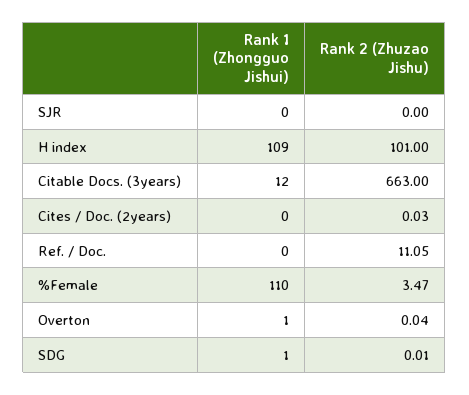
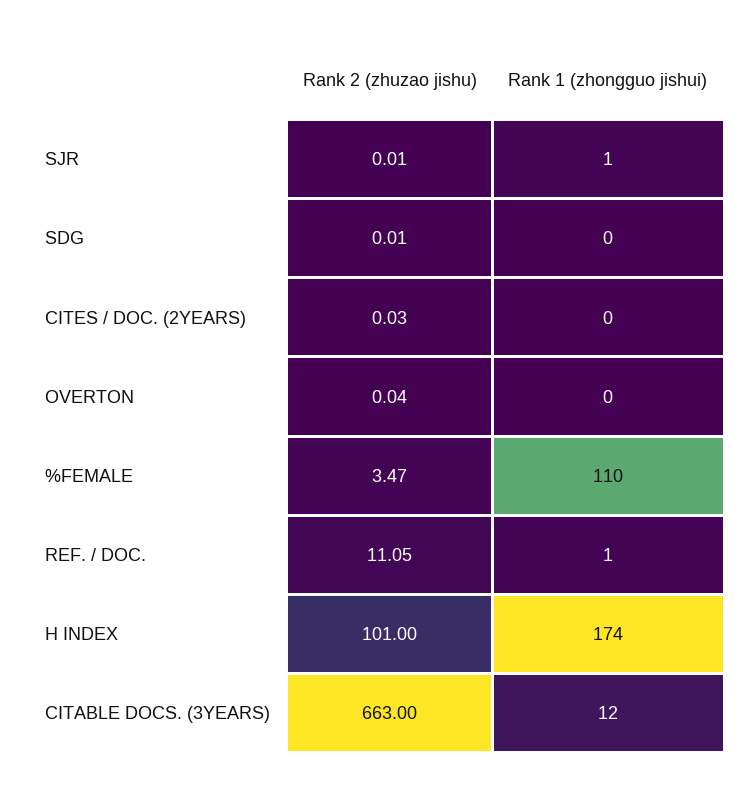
  {
    "Rank 1 (Zhongguo Jishui)": {
-     "SJR": 0,
+     "SJR": 1,
-     "H index": 109,
+     "H index": 174,
      "Citable Docs. (3years)": 12,
      "Cites / Doc. (2years)": 0,
-     "Ref. / Doc.": 0,
+     "Ref. / Doc.": 1,
      "%Female": 110,
-     "Overton": 1,
+     "Overton": 0,
-     "SDG": 1
+     "SDG": 0
    },
    "Rank 2 (Zhuzao Jishu)": {
-     "SJR": 0,
+     "SJR": 0.01,
      "H index": 101,
      "Citable Docs. (3years)": 663,
      "Cites / Doc. (2years)": 0.03,
      "Ref. / Doc.": 11.05,
      "%Female": 3.47,
      "Overton": 0.04,
      "SDG": 0.01
    }
  }

